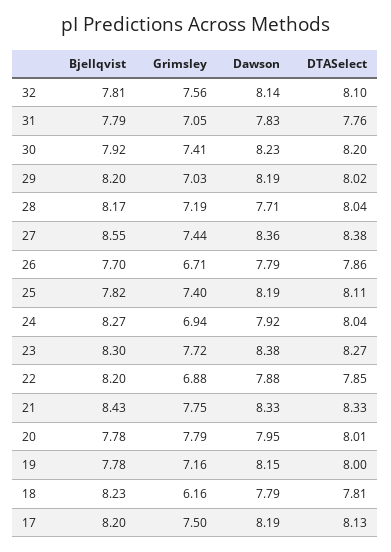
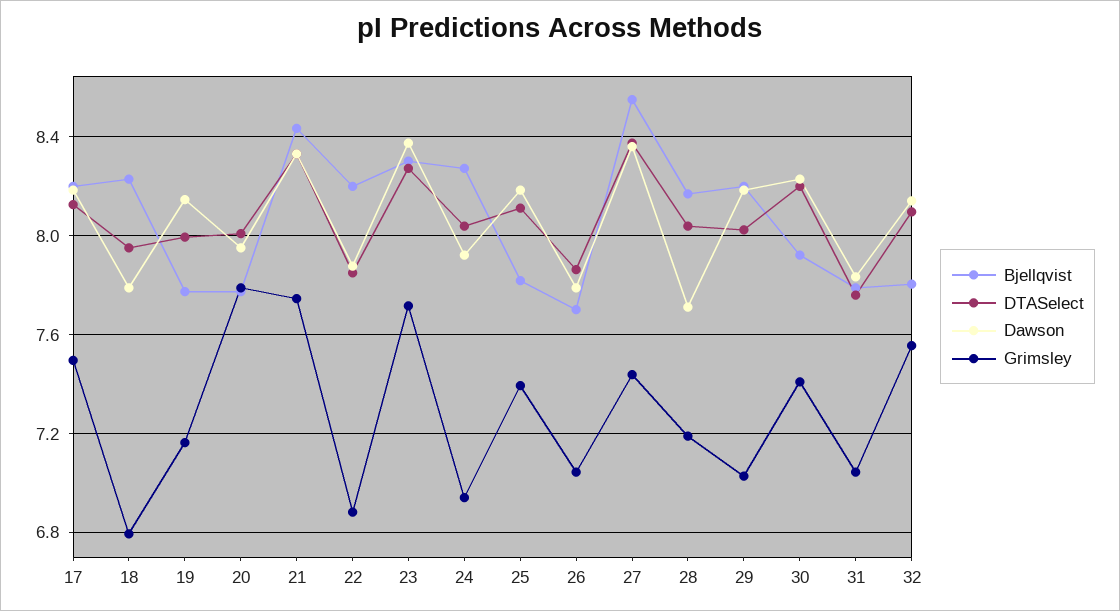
  {
    "Bjellqvist": {
      "32": 7.81,
      "31": 7.79,
      "30": 7.92,
      "29": 8.2,
      "28": 8.17,
      "27": 8.55,
      "26": 7.7,
      "25": 7.82,
      "24": 8.27,
      "23": 8.3,
      "22": 8.2,
      "21": 8.43,
      "20": 7.78,
      "19": 7.78,
      "18": 8.23,
      "17": 8.2
    },
    "Grimsley": {
      "32": 7.56,
      "31": 7.05,
      "30": 7.41,
      "29": 7.03,
      "28": 7.19,
      "27": 7.44,
-     "26": 6.71,
+     "26": 7.05,
      "25": 7.4,
      "24": 6.94,
      "23": 7.72,
      "22": 6.88,
      "21": 7.75,
      "20": 7.79,
      "19": 7.16,
-     "18": 6.16,
+     "18": 6.8,
      "17": 7.5
    },
    "Dawson": {
      "32": 8.14,
      "31": 7.83,
      "30": 8.23,
      "29": 8.19,
      "28": 7.71,
      "27": 8.36,
      "26": 7.79,
      "25": 8.19,
      "24": 7.92,
      "23": 8.38,
      "22": 7.88,
      "21": 8.33,
      "20": 7.95,
      "19": 8.15,
      "18": 7.79,
      "17": 8.19
    },
    "DTASelect": {
      "32": 8.1,
      "31": 7.76,
      "30": 8.2,
      "29": 8.02,
      "28": 8.04,
      "27": 8.38,
      "26": 7.86,
      "25": 8.11,
      "24": 8.04,
      "23": 8.27,
      "22": 7.85,
      "21": 8.33,
      "20": 8.01,
      "19": 8,
-     "18": 7.81,
+     "18": 7.95,
      "17": 8.13
    }
  }

